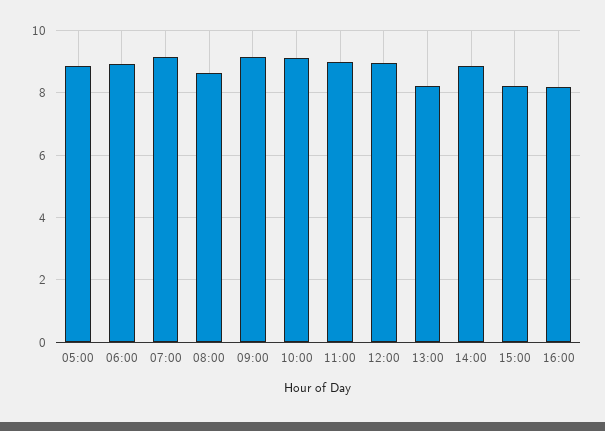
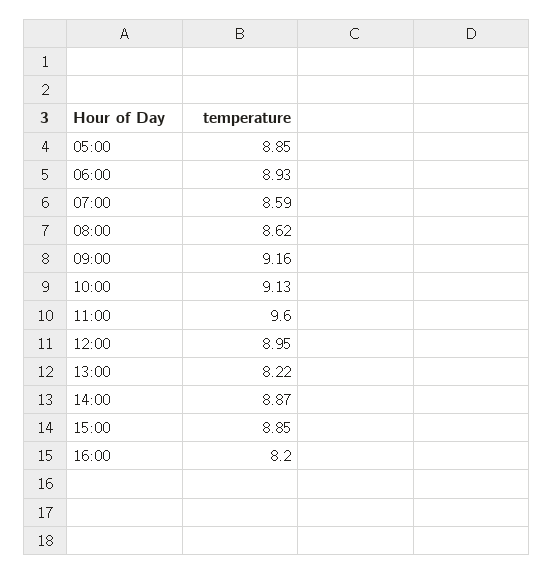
  {
    "05:00": 8.85,
    "06:00": 8.93,
-   "07:00": 9.2,
+   "07:00": 8.59,
    "08:00": 8.62,
    "09:00": 9.16,
    "10:00": 9.13,
-   "11:00": 9,
+   "11:00": 9.6,
    "12:00": 8.95,
    "13:00": 8.22,
    "14:00": 8.87,
-   "15:00": 8.2,
+   "15:00": 8.85,
    "16:00": 8.2
  }

